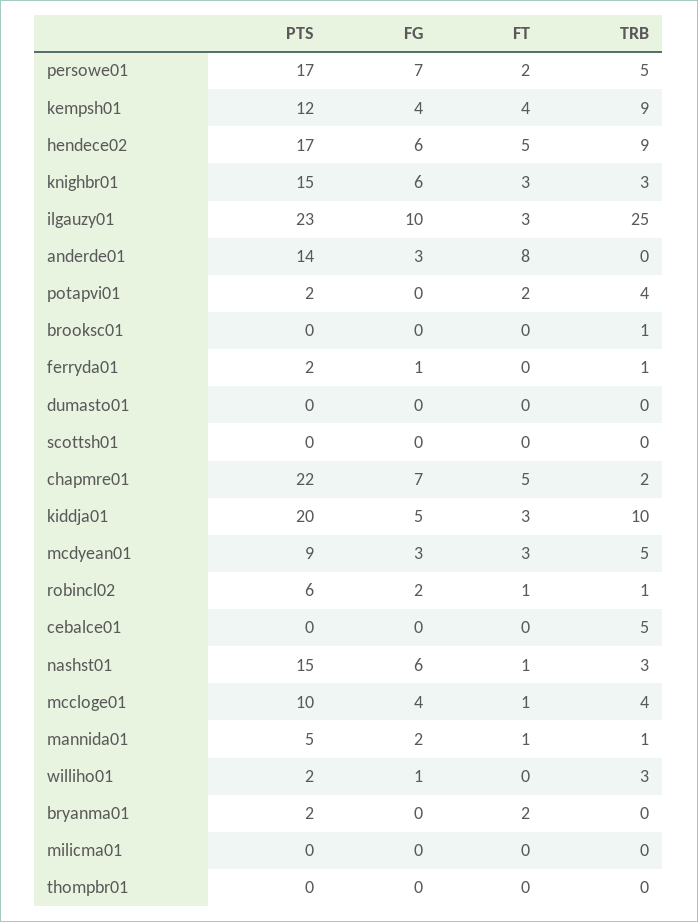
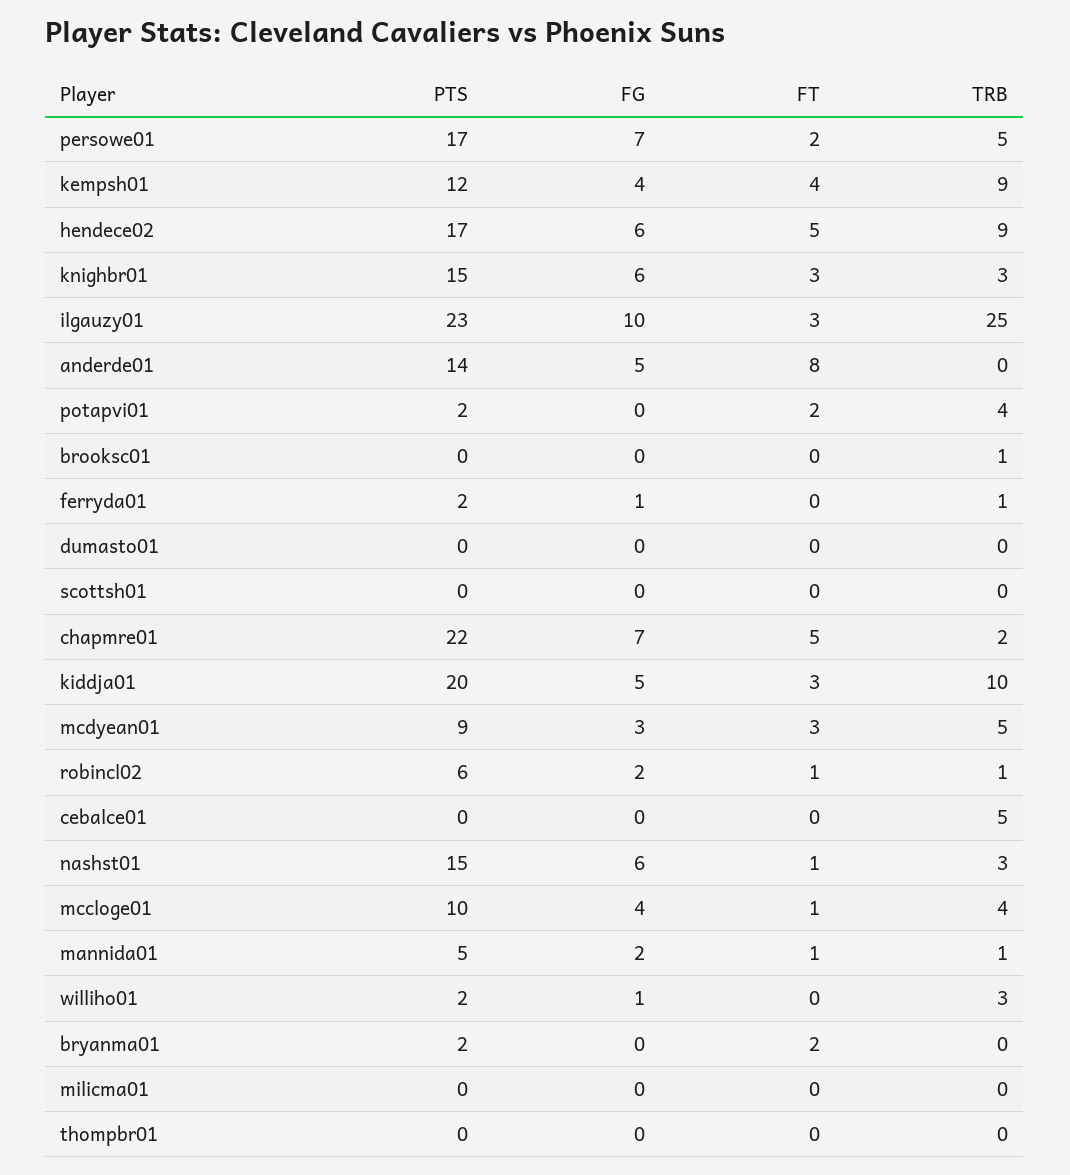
  {
    "PTS": {
      "persowe01": 17,
      "kempsh01": 12,
      "hendece02": 17,
      "knighbr01": 15,
      "ilgauzy01": 23,
      "anderde01": 14,
      "potapvi01": 2,
      "brooksc01": 0,
      "ferryda01": 2,
      "dumasto01": 0,
      "scottsh01": 0,
      "chapmre01": 22,
      "kiddja01": 20,
      "mcdyean01": 9,
      "robincl02": 6,
      "cebalce01": 0,
      "nashst01": 15,
      "mccloge01": 10,
      "mannida01": 5,
      "williho01": 2,
      "bryanma01": 2,
      "milicma01": 0,
      "thompbr01": 0
    },
    "FG": {
      "persowe01": 7,
      "kempsh01": 4,
      "hendece02": 6,
      "knighbr01": 6,
      "ilgauzy01": 10,
-     "anderde01": 3,
+     "anderde01": 5,
      "potapvi01": 0,
      "brooksc01": 0,
      "ferryda01": 1,
      "dumasto01": 0,
      "scottsh01": 0,
      "chapmre01": 7,
      "kiddja01": 5,
      "mcdyean01": 3,
      "robincl02": 2,
      "cebalce01": 0,
      "nashst01": 6,
      "mccloge01": 4,
      "mannida01": 2,
      "williho01": 1,
      "bryanma01": 0,
      "milicma01": 0,
      "thompbr01": 0
    },
    "FT": {
      "persowe01": 2,
      "kempsh01": 4,
      "hendece02": 5,
      "knighbr01": 3,
      "ilgauzy01": 3,
      "anderde01": 8,
      "potapvi01": 2,
      "brooksc01": 0,
      "ferryda01": 0,
      "dumasto01": 0,
      "scottsh01": 0,
      "chapmre01": 5,
      "kiddja01": 3,
      "mcdyean01": 3,
      "robincl02": 1,
      "cebalce01": 0,
      "nashst01": 1,
      "mccloge01": 1,
      "mannida01": 1,
      "williho01": 0,
      "bryanma01": 2,
      "milicma01": 0,
      "thompbr01": 0
    },
    "TRB": {
      "persowe01": 5,
      "kempsh01": 9,
      "hendece02": 9,
      "knighbr01": 3,
      "ilgauzy01": 25,
      "anderde01": 0,
      "potapvi01": 4,
      "brooksc01": 1,
      "ferryda01": 1,
      "dumasto01": 0,
      "scottsh01": 0,
      "chapmre01": 2,
      "kiddja01": 10,
      "mcdyean01": 5,
      "robincl02": 1,
      "cebalce01": 5,
      "nashst01": 3,
      "mccloge01": 4,
      "mannida01": 1,
      "williho01": 3,
      "bryanma01": 0,
      "milicma01": 0,
      "thompbr01": 0
    }
  }

